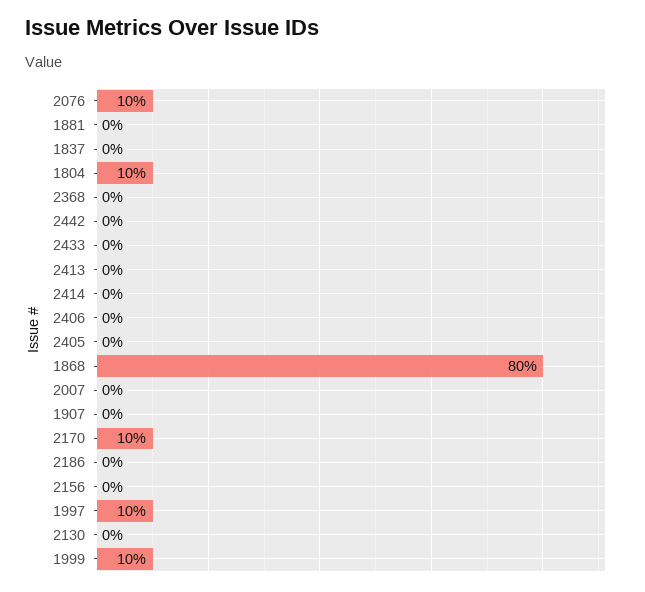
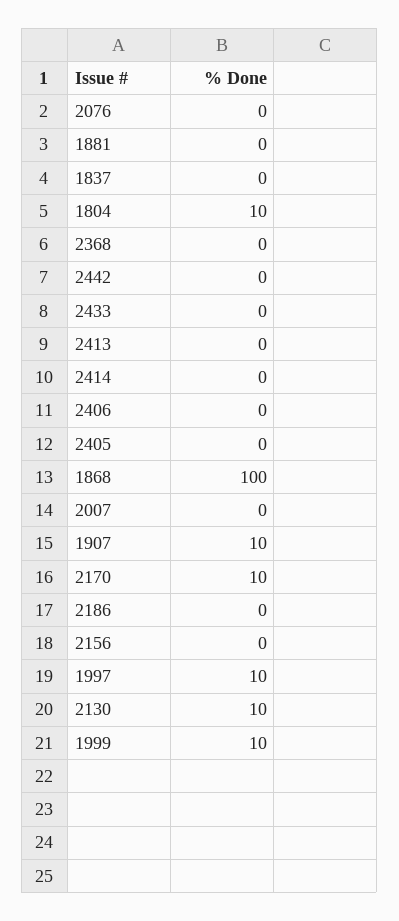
  {
-   "2076": 10,
+   "2076": 0,
    "1881": 0,
    "1837": 0,
    "1804": 10,
    "2368": 0,
    "2442": 0,
    "2433": 0,
    "2413": 0,
    "2414": 0,
    "2406": 0,
    "2405": 0,
-   "1868": 80,
+   "1868": 100,
    "2007": 0,
-   "1907": 0,
+   "1907": 10,
    "2170": 10,
    "2186": 0,
    "2156": 0,
    "1997": 10,
-   "2130": 0,
+   "2130": 10,
    "1999": 10
  }

